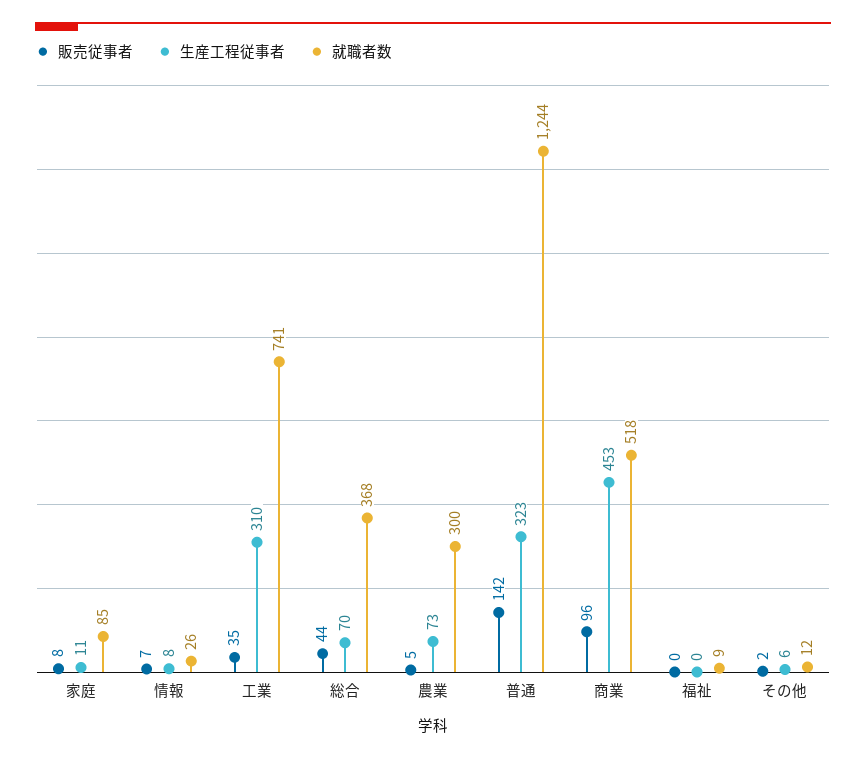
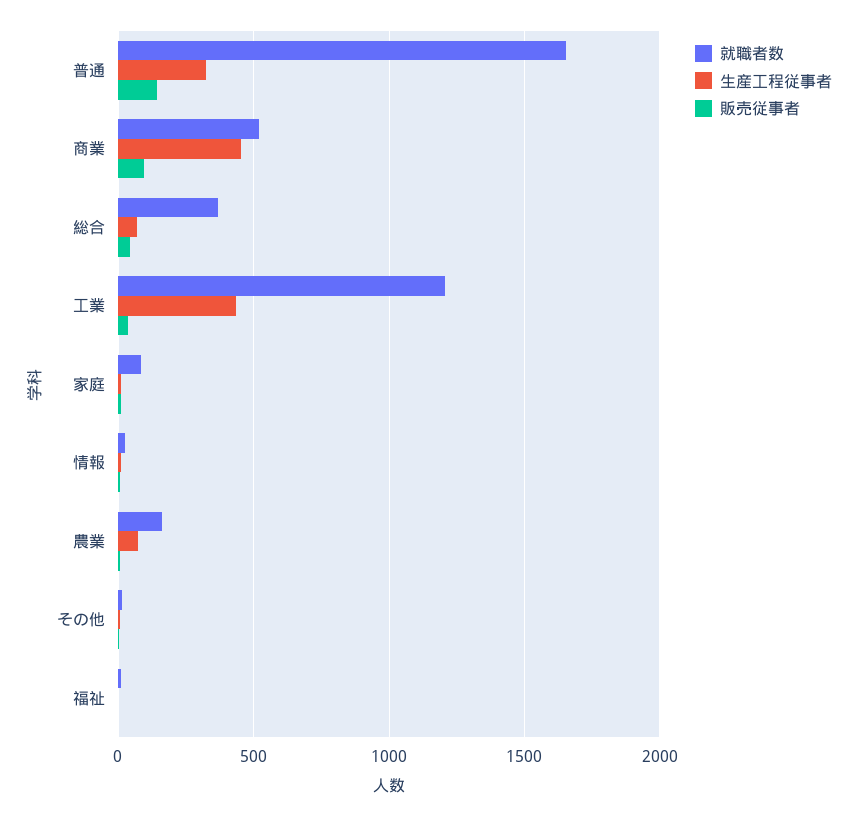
  {
    "販売従事者": {
      "家庭": 8,
      "情報": 7,
      "工業": 35,
      "総合": 44,
      "農業": 5,
      "普通": 142,
      "商業": 96,
      "福祉": 0,
      "その他": 2
    },
    "生産工程従事者": {
      "家庭": 11,
      "情報": 8,
-     "工業": 310,
+     "工業": 450,
      "総合": 70,
      "農業": 73,
      "普通": 323,
      "商業": 453,
      "福祉": 0,
      "その他": 6
    },
    "就職者数": {
      "家庭": 85,
      "情報": 26,
-     "工業": 741,
+     "工業": 1200,
      "総合": 368,
-     "農業": 300,
+     "農業": 150,
-     "普通": 1244,
+     "普通": 1650,
      "商業": 518,
      "福祉": 9,
      "その他": 12
    }
  }

